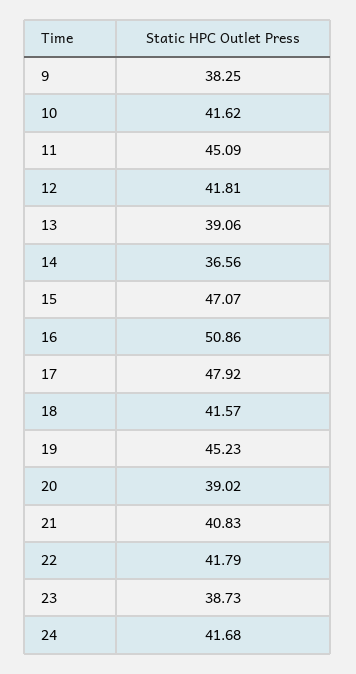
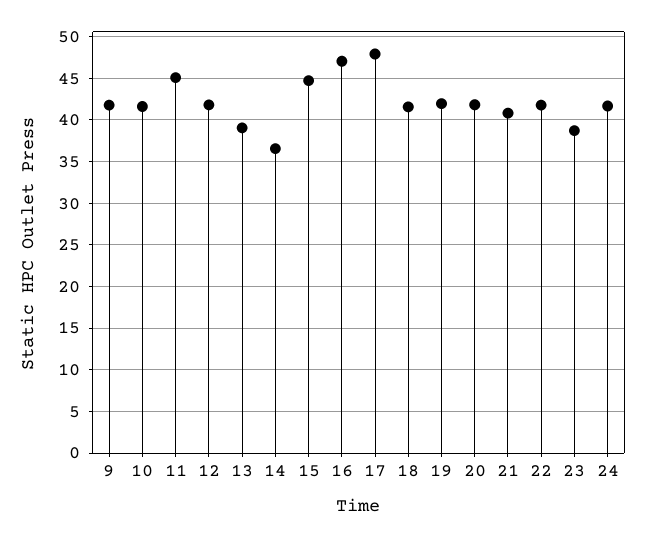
  {
-   "9": 38.25,
+   "9": 42,
    "10": 41.62,
    "11": 45.09,
    "12": 41.81,
    "13": 39.06,
    "14": 36.56,
-   "15": 47.07,
+   "15": 45,
-   "16": 50.86,
+   "16": 47,
    "17": 47.92,
    "18": 41.57,
-   "19": 45.23,
+   "19": 42,
-   "20": 39.02,
+   "20": 42,
    "21": 40.83,
    "22": 41.79,
    "23": 38.73,
    "24": 41.68
  }

